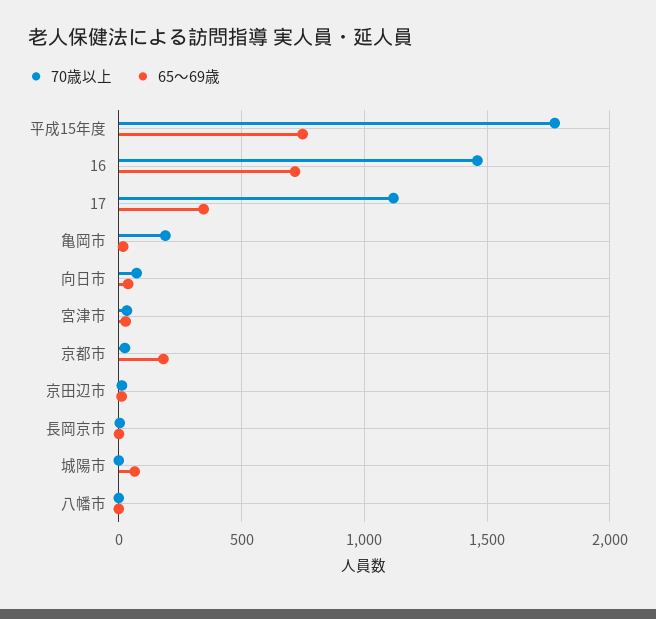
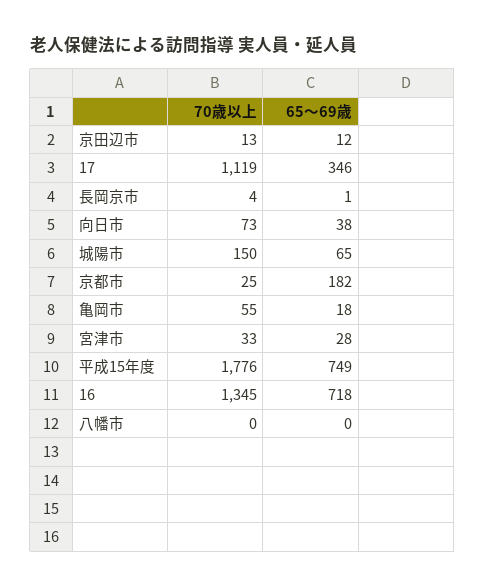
  {
    "70歳以上": {
      "平成15年度": 1776,
-     "16": 1450,
+     "16": 1345,
      "17": 1119,
-     "亀岡市": 200,
+     "亀岡市": 55,
      "向日市": 73,
      "宮津市": 33,
      "京都市": 25,
      "京田辺市": 13,
      "長岡京市": 4,
-     "城陽市": 0,
+     "城陽市": 150,
      "八幡市": 0
    },
    "65～69歳": {
      "平成15年度": 749,
      "16": 718,
      "17": 346,
      "亀岡市": 18,
      "向日市": 38,
      "宮津市": 28,
      "京都市": 182,
      "京田辺市": 12,
      "長岡京市": 1,
      "城陽市": 65,
      "八幡市": 0
    }
  }

